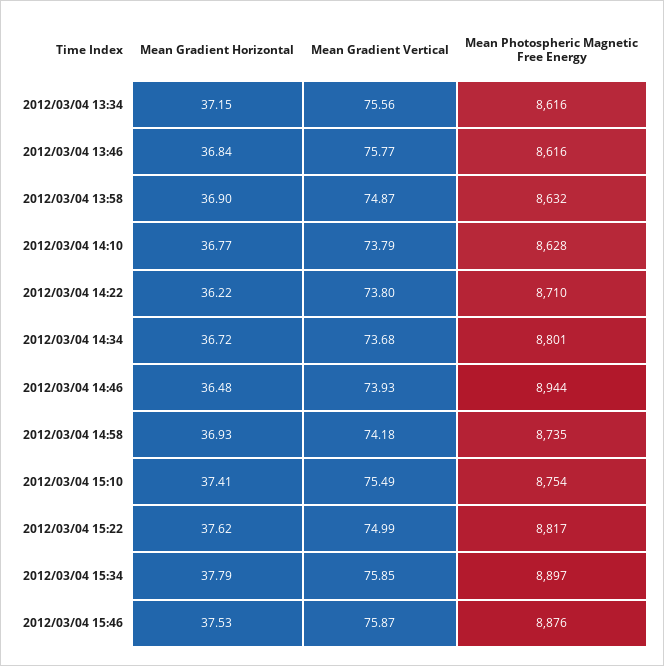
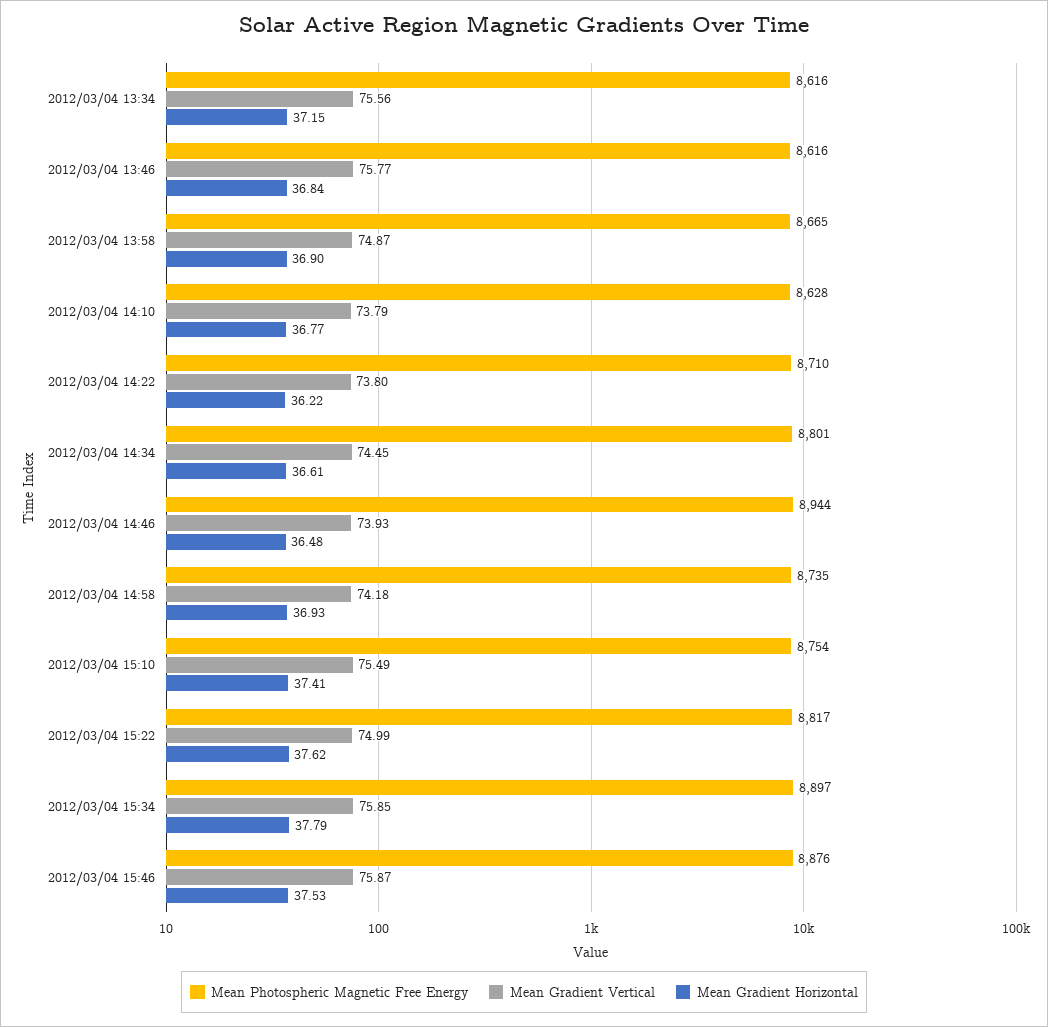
  {
    "Mean Gradient Horizontal": {
      "2012/03/04 13:34": 37.15,
      "2012/03/04 13:46": 36.84,
      "2012/03/04 13:58": 36.9,
      "2012/03/04 14:10": 36.77,
      "2012/03/04 14:22": 36.22,
-     "2012/03/04 14:34": 36.72,
+     "2012/03/04 14:34": 36.61,
      "2012/03/04 14:46": 36.48,
      "2012/03/04 14:58": 36.93,
      "2012/03/04 15:10": 37.41,
      "2012/03/04 15:22": 37.62,
      "2012/03/04 15:34": 37.79,
      "2012/03/04 15:46": 37.53
    },
    "Mean Gradient Vertical": {
      "2012/03/04 13:34": 75.56,
      "2012/03/04 13:46": 75.77,
      "2012/03/04 13:58": 74.87,
      "2012/03/04 14:10": 73.79,
      "2012/03/04 14:22": 73.8,
-     "2012/03/04 14:34": 73.68,
+     "2012/03/04 14:34": 74.45,
      "2012/03/04 14:46": 73.93,
      "2012/03/04 14:58": 74.18,
      "2012/03/04 15:10": 75.49,
      "2012/03/04 15:22": 74.99,
      "2012/03/04 15:34": 75.85,
      "2012/03/04 15:46": 75.87
    },
    "Mean Photospheric Magnetic Free Energy": {
      "2012/03/04 13:34": 8616,
      "2012/03/04 13:46": 8616,
-     "2012/03/04 13:58": 8632,
+     "2012/03/04 13:58": 8665,
      "2012/03/04 14:10": 8628,
      "2012/03/04 14:22": 8710,
      "2012/03/04 14:34": 8801,
      "2012/03/04 14:46": 8944,
      "2012/03/04 14:58": 8735,
      "2012/03/04 15:10": 8754,
      "2012/03/04 15:22": 8817,
      "2012/03/04 15:34": 8897,
      "2012/03/04 15:46": 8876
    }
  }

